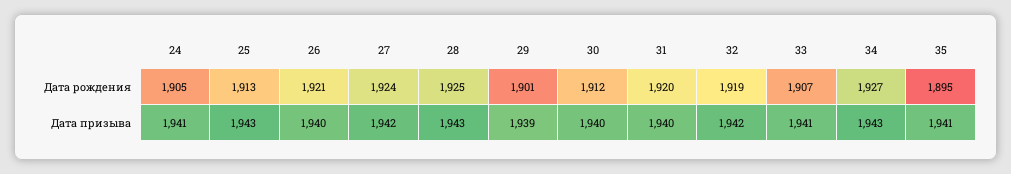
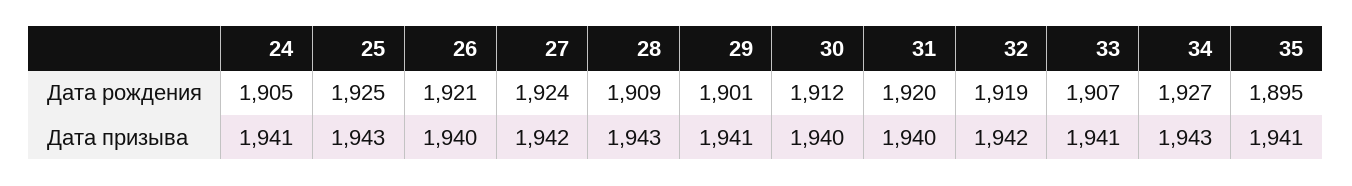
  {
    "24": {
      "Дата рождения": 1905,
      "Дата призыва": 1941
    },
    "25": {
-     "Дата рождения": 1913,
+     "Дата рождения": 1925,
      "Дата призыва": 1943
    },
    "26": {
      "Дата рождения": 1921,
      "Дата призыва": 1940
    },
    "27": {
      "Дата рождения": 1924,
      "Дата призыва": 1942
    },
    "28": {
-     "Дата рождения": 1925,
+     "Дата рождения": 1909,
      "Дата призыва": 1943
    },
    "29": {
      "Дата рождения": 1901,
-     "Дата призыва": 1939
+     "Дата призыва": 1941
    },
    "30": {
      "Дата рождения": 1912,
      "Дата призыва": 1940
    },
    "31": {
      "Дата рождения": 1920,
      "Дата призыва": 1940
    },
    "32": {
      "Дата рождения": 1919,
      "Дата призыва": 1942
    },
    "33": {
      "Дата рождения": 1907,
      "Дата призыва": 1941
    },
    "34": {
      "Дата рождения": 1927,
      "Дата призыва": 1943
    },
    "35": {
      "Дата рождения": 1895,
      "Дата призыва": 1941
    }
  }

